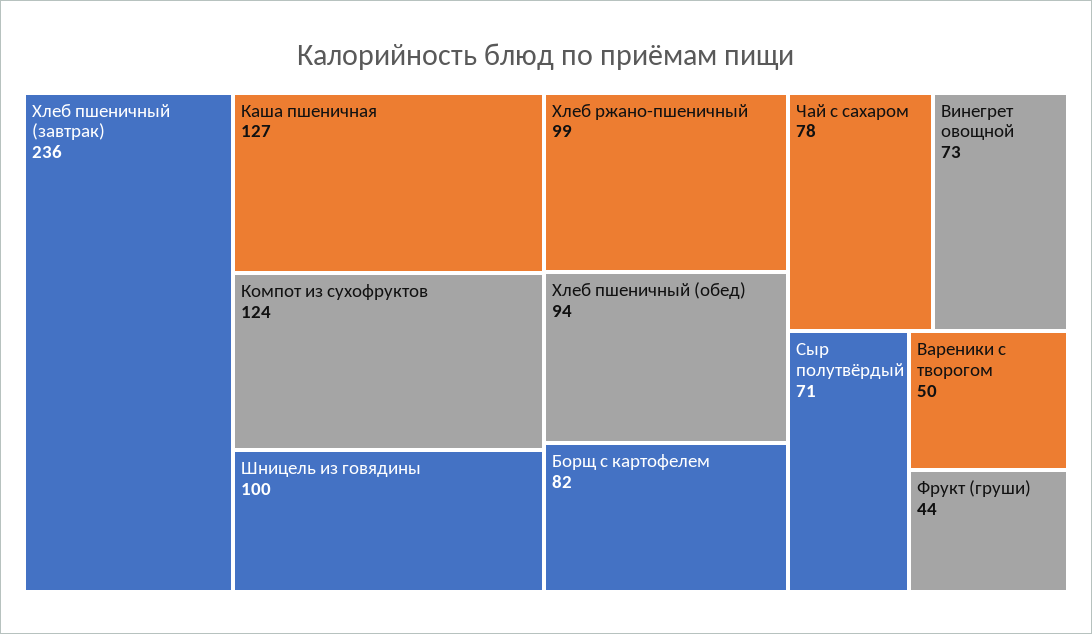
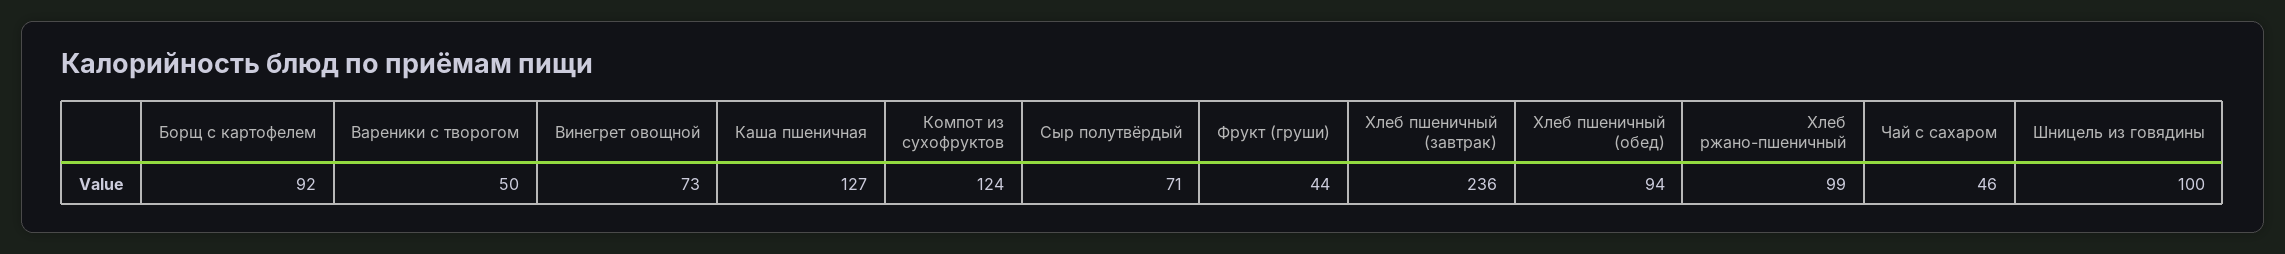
  {
    "Хлеб пшеничный (завтрак)": 236,
    "Каша пшеничная": 127,
    "Компот из сухофруктов": 124,
    "Шницель из говядины": 100,
    "Хлеб ржано-пшеничный": 99,
    "Хлеб пшеничный (обед)": 94,
-   "Борщ с картофелем": 82,
+   "Борщ с картофелем": 92,
-   "Чай с сахаром": 78,
+   "Чай с сахаром": 46,
    "Винегрет овощной": 73,
    "Сыр полутвёрдый": 71,
    "Вареники с творогом": 50,
    "Фрукт (груши)": 44
  }

